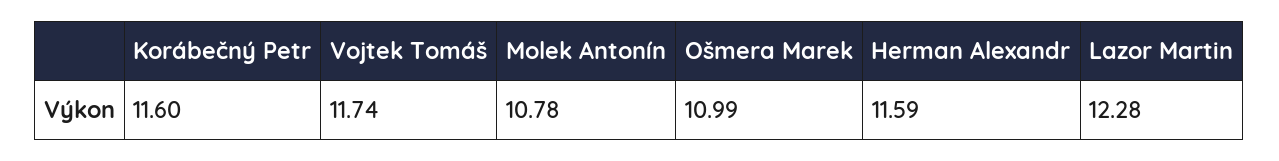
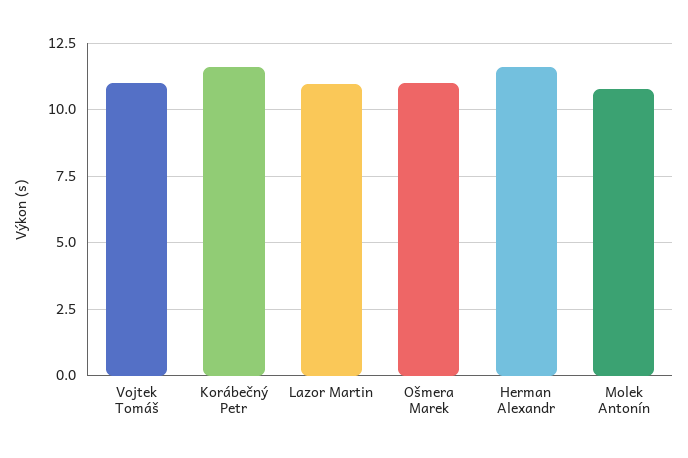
  {
    "Korábečný Petr": 11.6,
-   "Vojtek Tomáš": 11.74,
+   "Vojtek Tomáš": 11,
    "Molek Antonín": 10.78,
    "Ošmera Marek": 10.99,
    "Herman Alexandr": 11.59,
-   "Lazor Martin": 12.28
+   "Lazor Martin": 11
  }

